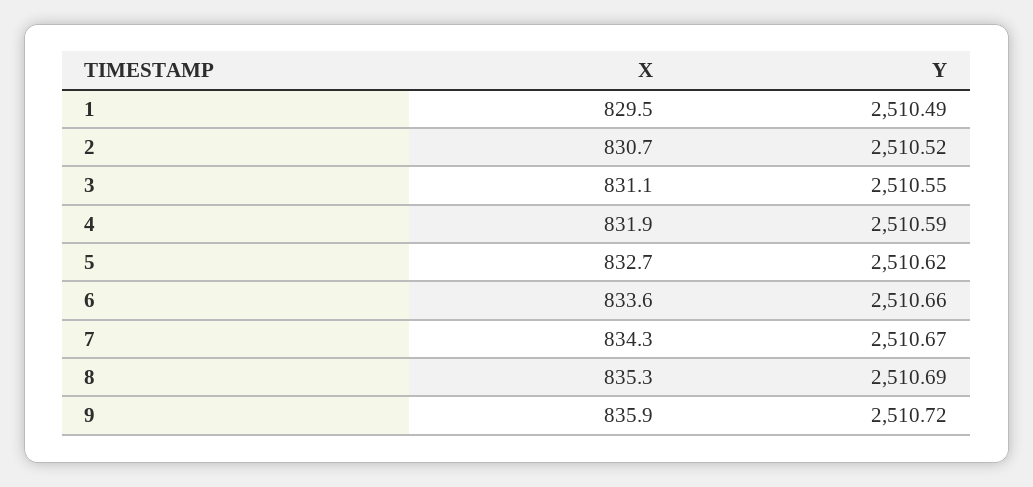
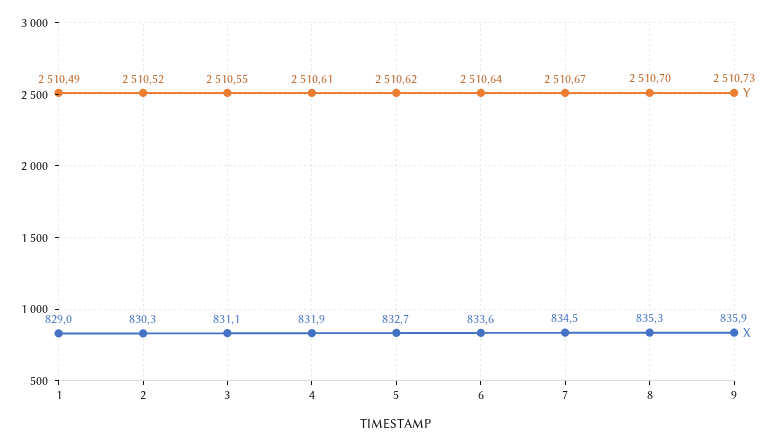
  {
    "X": {
-     "1": 829.5,
+     "1": 829,
-     "2": 830.7,
+     "2": 830.3,
      "3": 831.1,
      "4": 831.9,
      "5": 832.7,
      "6": 833.6,
-     "7": 834.3,
+     "7": 834.5,
      "8": 835.3,
      "9": 835.9
    },
    "Y": {
      "1": 2510.49,
      "2": 2510.52,
      "3": 2510.55,
-     "4": 2510.59,
+     "4": 2510.61,
      "5": 2510.62,
-     "6": 2510.66,
+     "6": 2510.64,
      "7": 2510.67,
-     "8": 2510.69,
+     "8": 2510.7,
-     "9": 2510.72
+     "9": 2510.73
    }
  }

